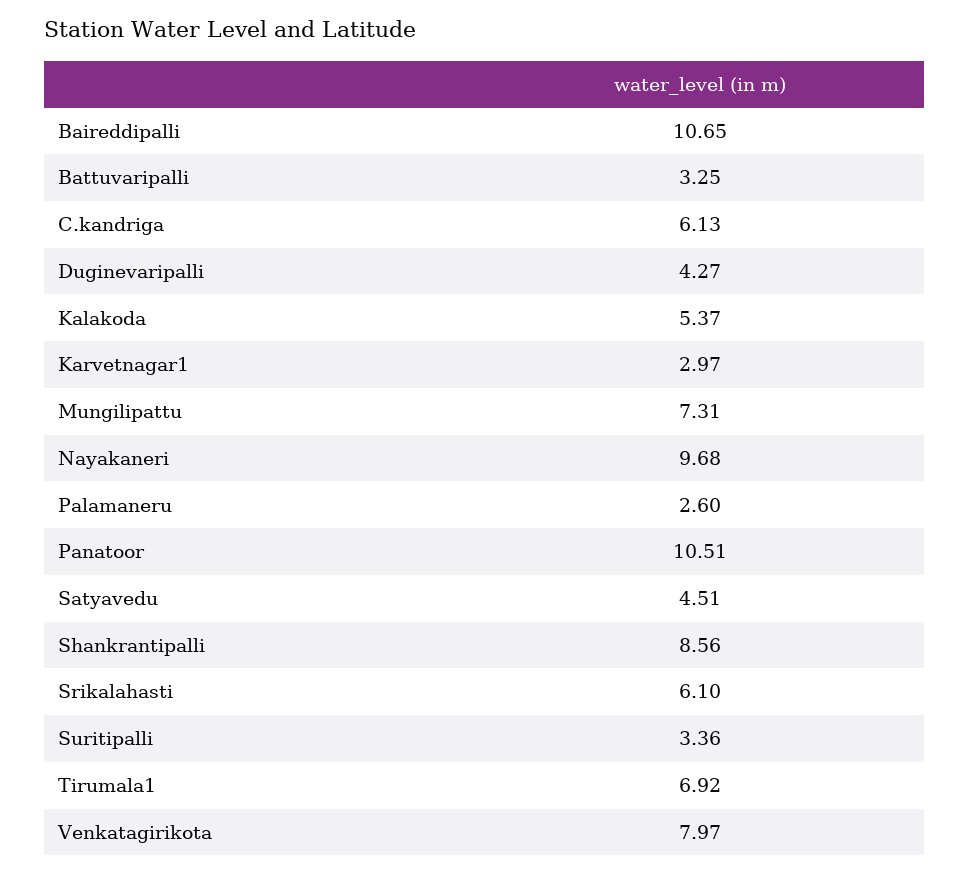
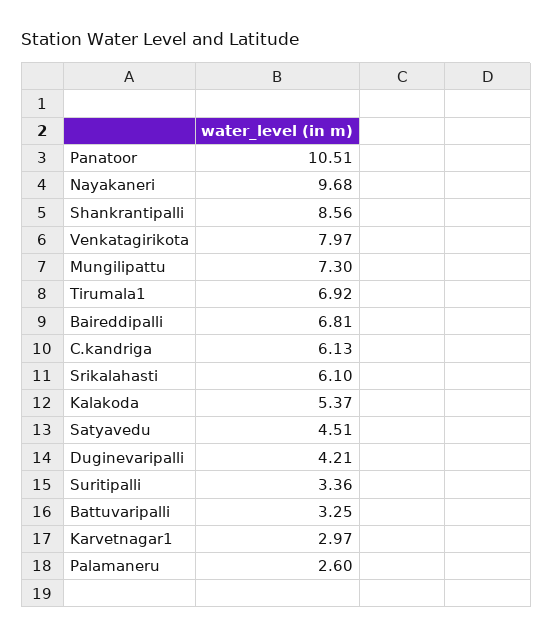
  {
-   "Baireddipalli": 10.65,
+   "Baireddipalli": 6.81,
    "Battuvaripalli": 3.25,
    "C.kandriga": 6.13,
-   "Duginevaripalli": 4.27,
+   "Duginevaripalli": 4.21,
    "Kalakoda": 5.37,
    "Karvetnagar1": 2.97,
-   "Mungilipattu": 7.31,
+   "Mungilipattu": 7.3,
    "Nayakaneri": 9.68,
    "Palamaneru": 2.6,
    "Panatoor": 10.51,
    "Satyavedu": 4.51,
    "Shankrantipalli": 8.56,
    "Srikalahasti": 6.1,
    "Suritipalli": 3.36,
    "Tirumala1": 6.92,
    "Venkatagirikota": 7.97
  }

